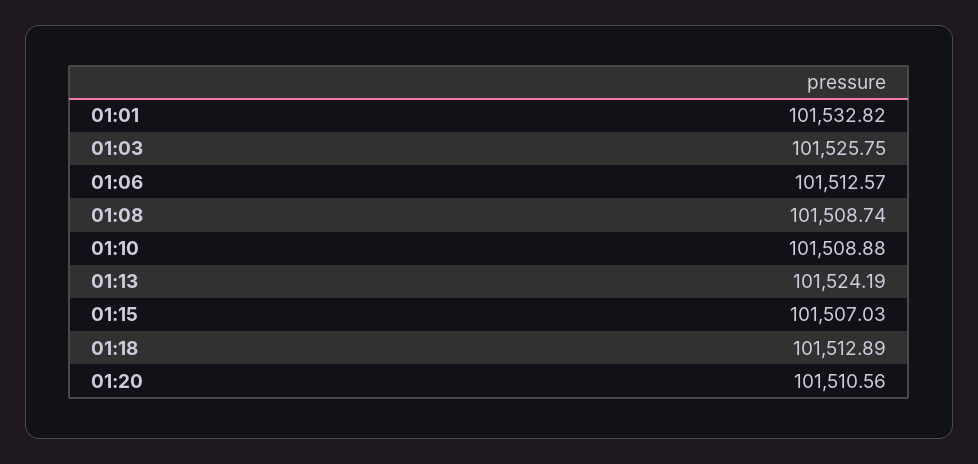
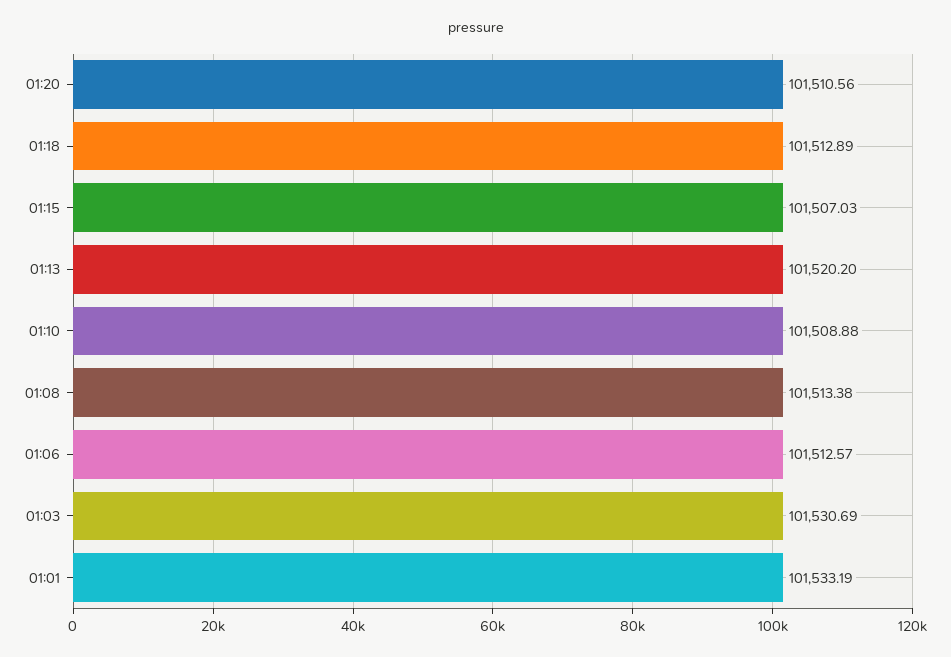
  {
-   "01:01": 101532.82,
+   "01:01": 101533.19,
-   "01:03": 101525.75,
+   "01:03": 101530.69,
    "01:06": 101512.57,
-   "01:08": 101508.74,
+   "01:08": 101513.38,
    "01:10": 101508.88,
-   "01:13": 101524.19,
+   "01:13": 101520.2,
    "01:15": 101507.03,
    "01:18": 101512.89,
    "01:20": 101510.56
  }

